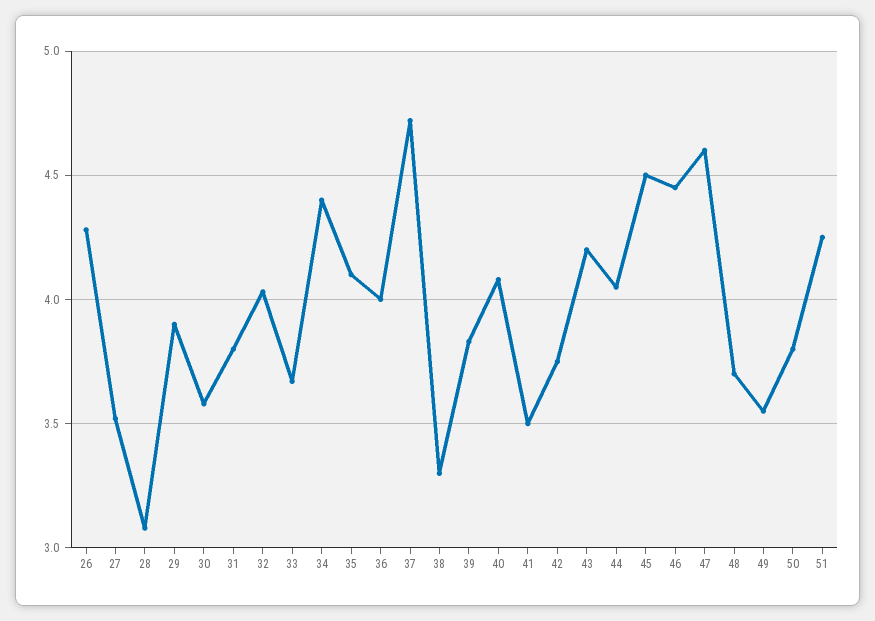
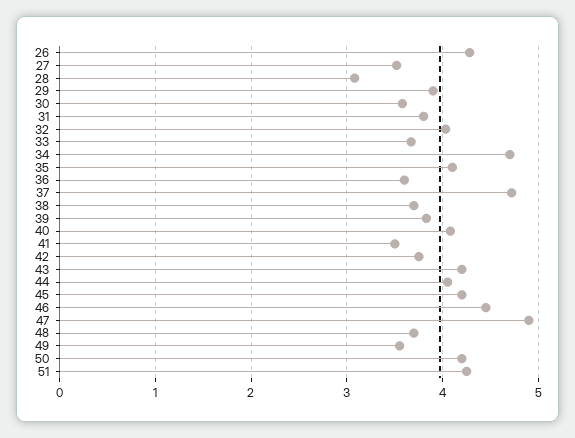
  {
    "26": 4.3,
    "27": 3.5,
    "28": 3.1,
    "29": 3.9,
    "30": 3.6,
    "31": 3.8,
    "32": 4.05,
    "33": 3.65,
-   "34": 4.4,
+   "34": 4.7,
    "35": 4.1,
-   "36": 4,
+   "36": 3.6,
    "37": 4.7,
-   "38": 3.3,
+   "38": 3.7,
    "39": 3.85,
    "40": 4.1,
    "41": 3.5,
    "42": 3.75,
    "43": 4.2,
    "44": 4.05,
-   "45": 4.5,
+   "45": 4.2,
    "46": 4.45,
-   "47": 4.6,
+   "47": 4.9,
    "48": 3.7,
    "49": 3.55,
-   "50": 3.8,
+   "50": 4.2,
    "51": 4.25
  }

